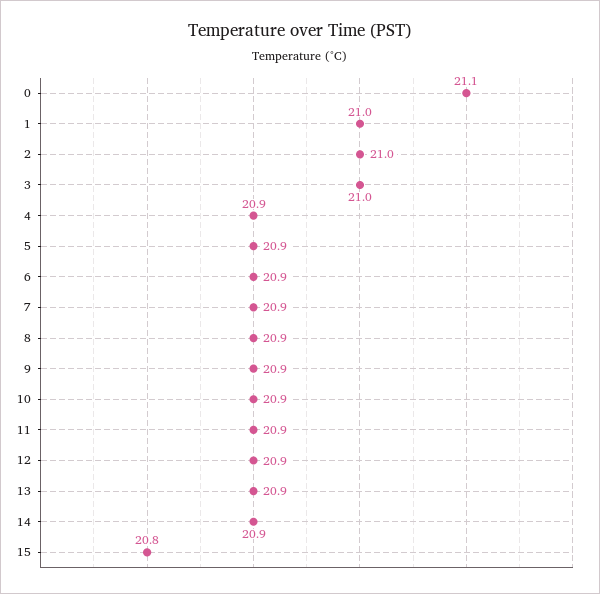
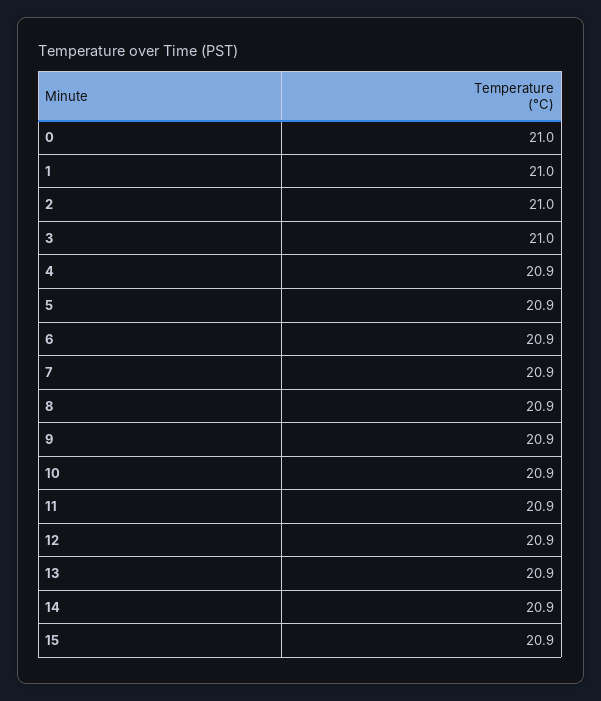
  {
-   "0": 21.1,
+   "0": 21,
    "1": 21,
    "2": 21,
    "3": 21,
    "4": 20.9,
    "5": 20.9,
    "6": 20.9,
    "7": 20.9,
    "8": 20.9,
    "9": 20.9,
    "10": 20.9,
    "11": 20.9,
    "12": 20.9,
    "13": 20.9,
    "14": 20.9,
-   "15": 20.8
+   "15": 20.9
  }

